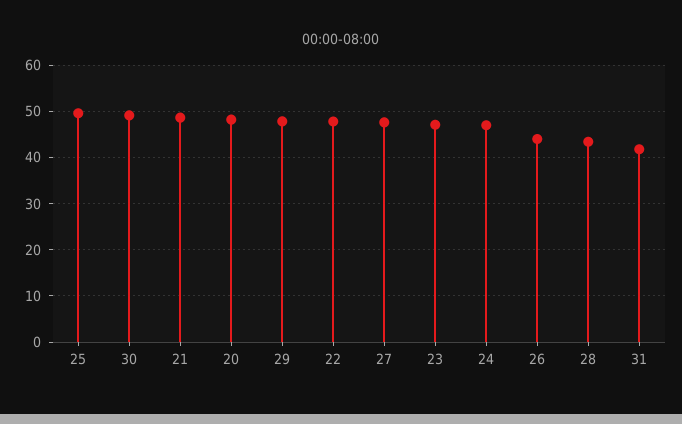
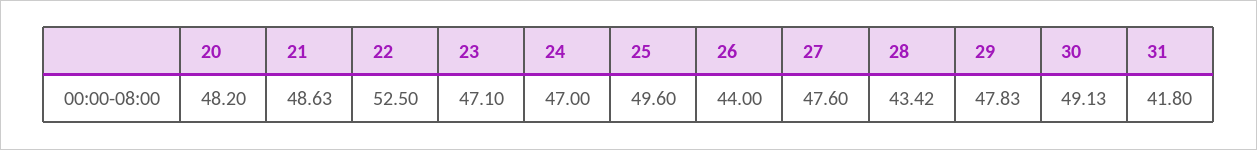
  {
    "25": 49.6,
    "30": 49.13,
    "21": 48.63,
    "20": 48.2,
    "29": 47.83,
-   "22": 48,
+   "22": 52.5,
    "27": 47.6,
    "23": 47.1,
    "24": 47,
    "26": 44,
    "28": 43.42,
    "31": 41.8
  }

